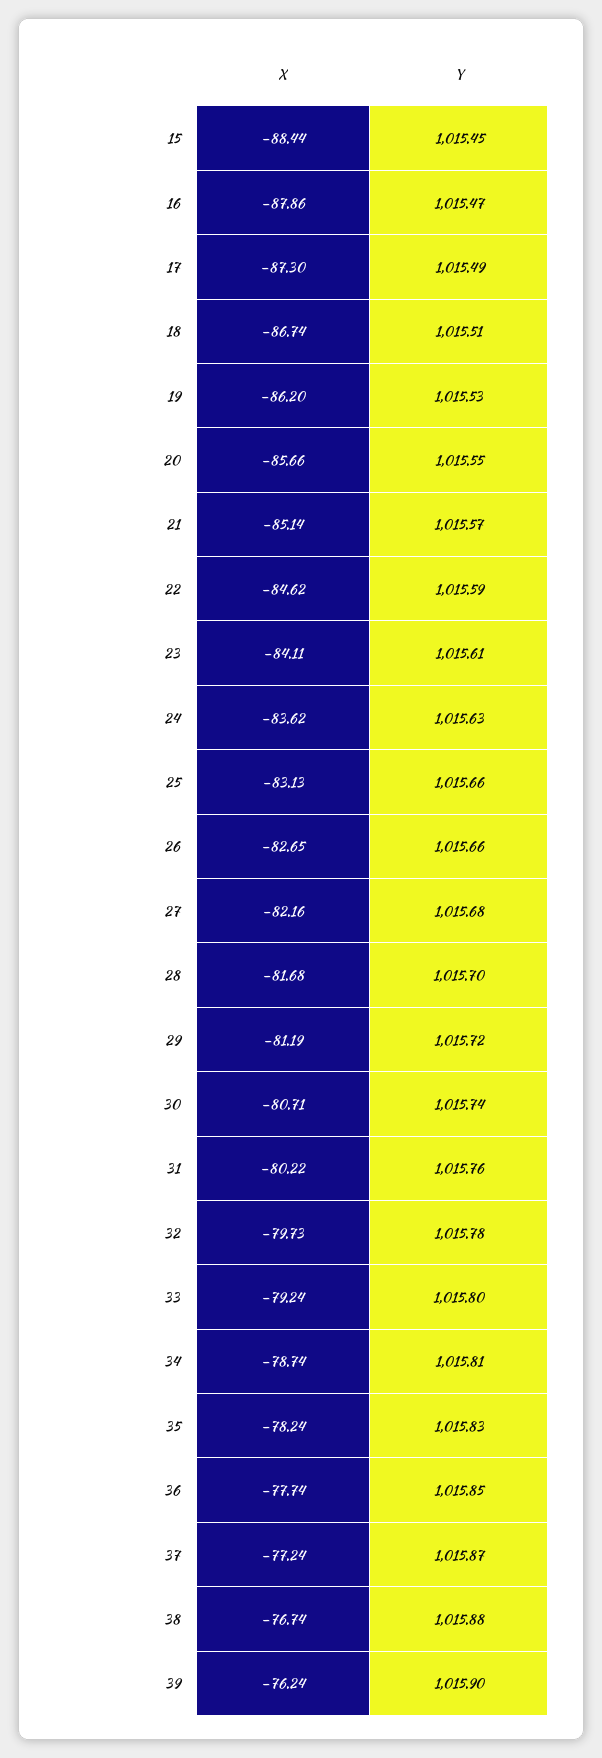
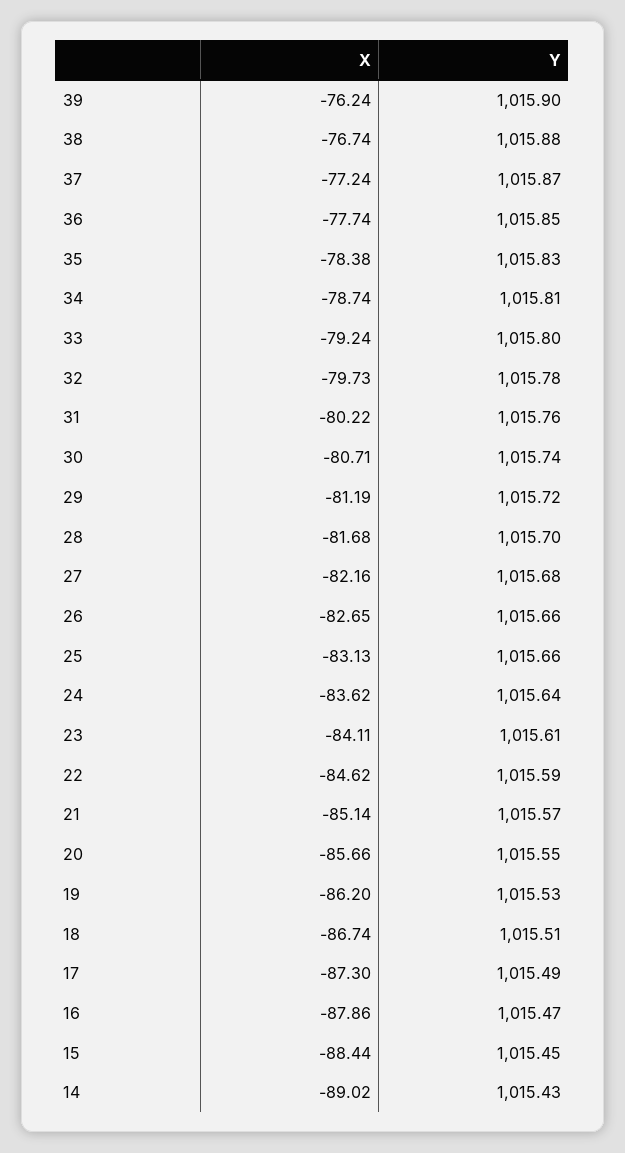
  {
    "X": {
      "15": -88.44,
      "16": -87.86,
      "17": -87.3,
      "18": -86.74,
      "19": -86.2,
      "20": -85.66,
      "21": -85.14,
      "22": -84.62,
      "23": -84.11,
      "24": -83.62,
      "25": -83.13,
      "26": -82.65,
      "27": -82.16,
      "28": -81.68,
      "29": -81.19,
      "30": -80.71,
      "31": -80.22,
      "32": -79.73,
      "33": -79.24,
      "34": -78.74,
-     "35": -78.24,
+     "35": -78.38,
      "36": -77.74,
      "37": -77.24,
      "38": -76.74,
-     "39": -76.24
+     "39": -76.24,
+     "14": -89.02
    },
    "Y": {
      "15": 1015.45,
      "16": 1015.47,
      "17": 1015.49,
      "18": 1015.51,
      "19": 1015.53,
      "20": 1015.55,
      "21": 1015.57,
      "22": 1015.59,
      "23": 1015.61,
-     "24": 1015.63,
+     "24": 1015.64,
      "25": 1015.66,
      "26": 1015.66,
      "27": 1015.68,
      "28": 1015.7,
      "29": 1015.72,
      "30": 1015.74,
      "31": 1015.76,
      "32": 1015.78,
      "33": 1015.8,
      "34": 1015.81,
      "35": 1015.83,
      "36": 1015.85,
      "37": 1015.87,
      "38": 1015.88,
-     "39": 1015.9
+     "39": 1015.9,
+     "14": 1015.43
    }
  }

